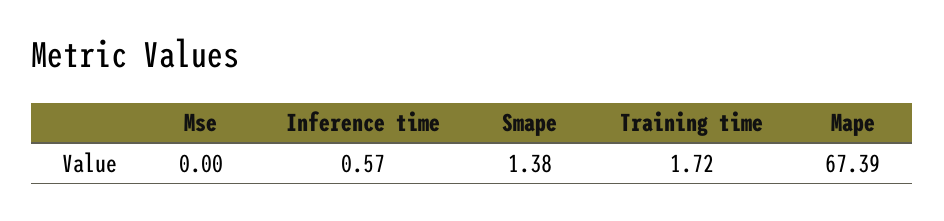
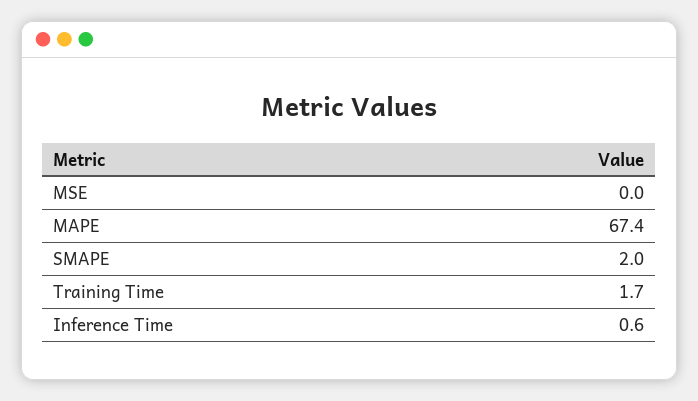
  {
    "Mse": 0,
    "Inference time": 0.57,
-   "Smape": 1.38,
+   "Smape": 2,
    "Training time": 1.72,
    "Mape": 67.39
  }

